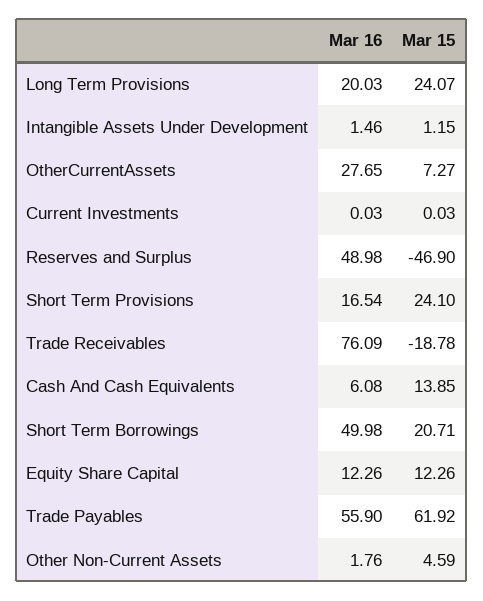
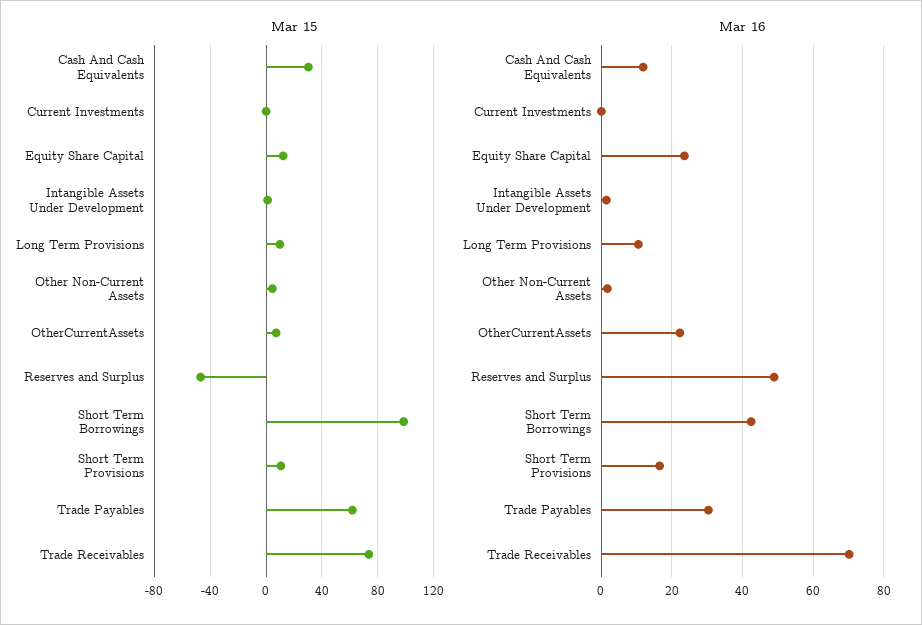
  {
    "Mar 16": {
-     "Long Term Provisions": 20.03,
+     "Long Term Provisions": 10,
      "Intangible Assets Under Development": 1.46,
-     "OtherCurrentAssets": 27.65,
+     "OtherCurrentAssets": 22,
      "Current Investments": 0.03,
      "Reserves and Surplus": 48.98,
      "Short Term Provisions": 16.54,
-     "Trade Receivables": 76.09,
+     "Trade Receivables": 70,
-     "Cash And Cash Equivalents": 6.08,
+     "Cash And Cash Equivalents": 12,
-     "Short Term Borrowings": 49.98,
+     "Short Term Borrowings": 42,
-     "Equity Share Capital": 12.26,
+     "Equity Share Capital": 24,
-     "Trade Payables": 55.9,
+     "Trade Payables": 30,
      "Other Non-Current Assets": 1.76
    },
    "Mar 15": {
-     "Long Term Provisions": 24.07,
+     "Long Term Provisions": 10,
      "Intangible Assets Under Development": 1.15,
      "OtherCurrentAssets": 7.27,
      "Current Investments": 0.03,
      "Reserves and Surplus": -46.9,
-     "Short Term Provisions": 24.1,
+     "Short Term Provisions": 10,
-     "Trade Receivables": -18.78,
+     "Trade Receivables": 75,
-     "Cash And Cash Equivalents": 13.85,
+     "Cash And Cash Equivalents": 30,
-     "Short Term Borrowings": 20.71,
+     "Short Term Borrowings": 100,
      "Equity Share Capital": 12.26,
      "Trade Payables": 61.92,
      "Other Non-Current Assets": 4.59
    }
  }

